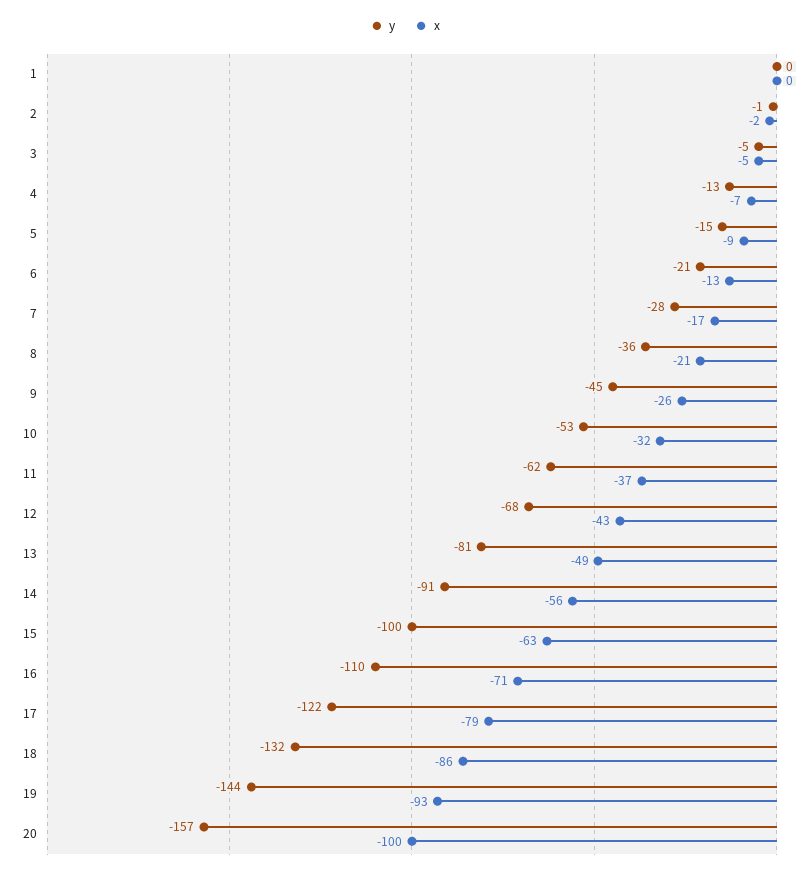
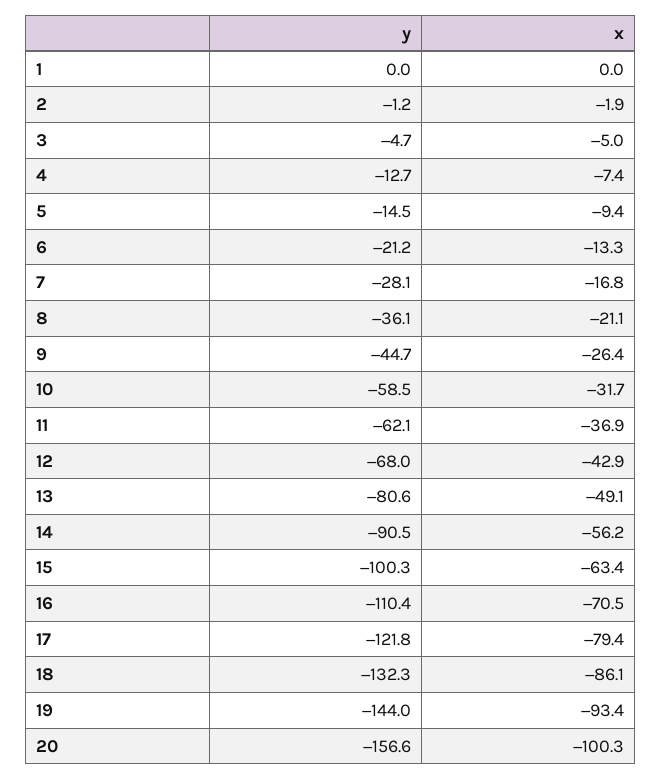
  {
    "y": {
      "1": 0,
      "2": -1.2,
      "3": -4.7,
      "4": -12.7,
      "5": -14.5,
      "6": -21.2,
      "7": -28.1,
      "8": -36.1,
      "9": -44.7,
-     "10": -53,
+     "10": -58.5,
      "11": -62.1,
      "12": -68,
      "13": -80.6,
      "14": -90.5,
      "15": -100.3,
      "16": -110.4,
      "17": -121.8,
      "18": -132.3,
      "19": -144,
      "20": -156.6
    },
    "x": {
      "1": 0,
      "2": -1.9,
      "3": -5,
      "4": -7.4,
      "5": -9.4,
      "6": -13.3,
      "7": -16.8,
      "8": -21.1,
      "9": -26.4,
      "10": -31.7,
      "11": -36.9,
      "12": -42.9,
      "13": -49.1,
      "14": -56.2,
      "15": -63.4,
      "16": -70.5,
      "17": -79.4,
      "18": -86.1,
      "19": -93.4,
      "20": -100.3
    }
  }

